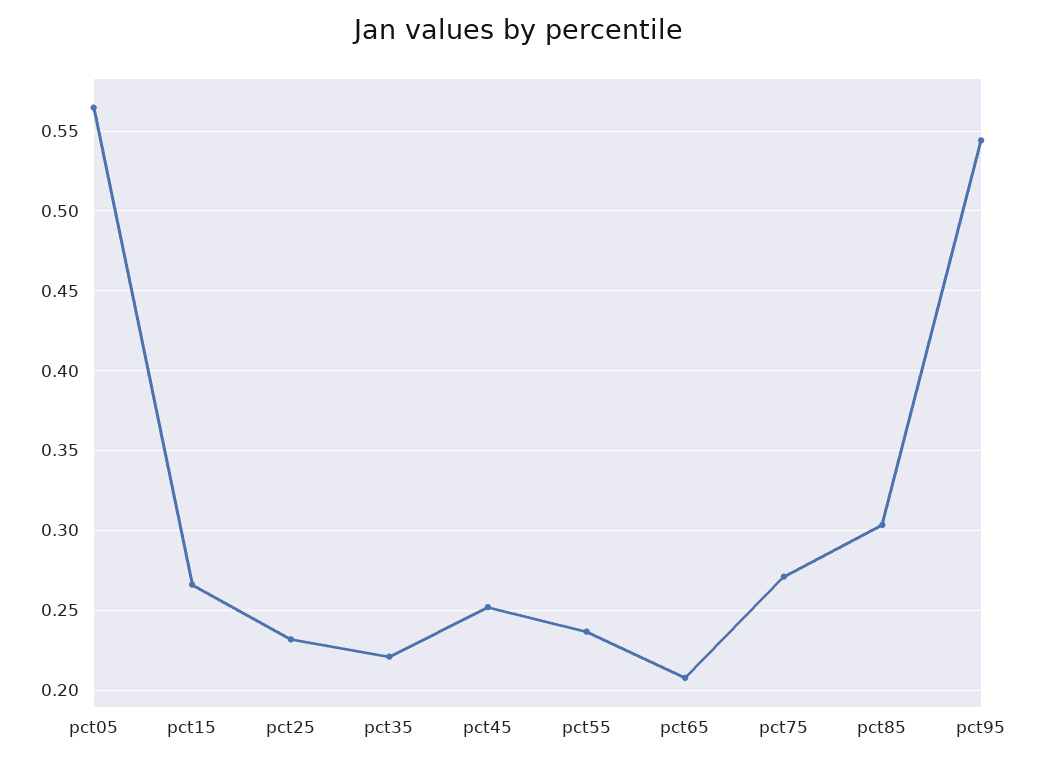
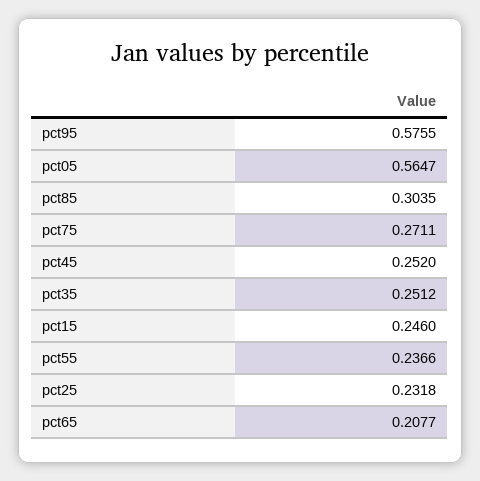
  {
    "pct05": 0.5647,
-   "pct15": 0.265,
+   "pct15": 0.246,
    "pct25": 0.2318,
-   "pct35": 0.22,
+   "pct35": 0.2512,
    "pct45": 0.252,
    "pct55": 0.2366,
    "pct65": 0.2077,
    "pct75": 0.2711,
    "pct85": 0.3035,
-   "pct95": 0.545
+   "pct95": 0.5755
  }

